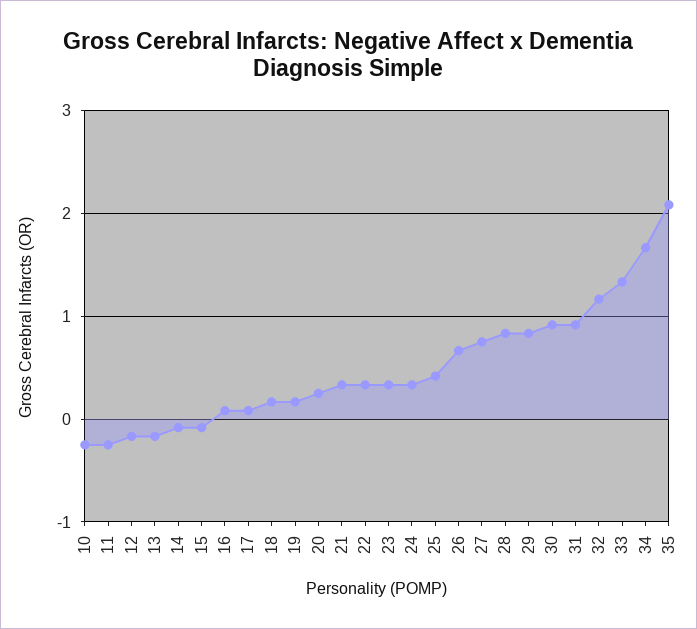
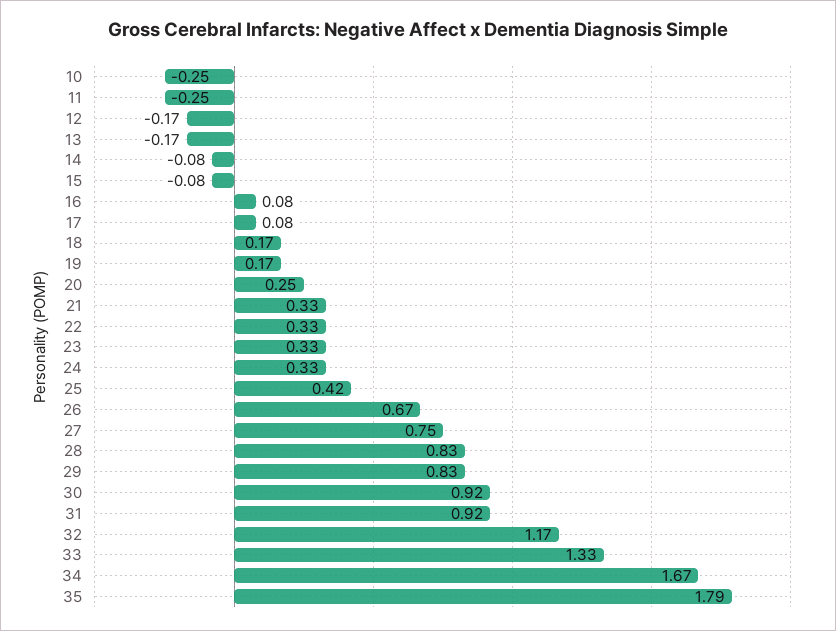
  {
    "10": -0.25,
    "11": -0.25,
    "12": -0.17,
    "13": -0.17,
    "14": -0.08,
    "15": -0.08,
    "16": 0.08,
    "17": 0.08,
    "18": 0.17,
    "19": 0.17,
    "20": 0.25,
    "21": 0.33,
    "22": 0.33,
    "23": 0.33,
    "24": 0.33,
    "25": 0.42,
    "26": 0.67,
    "27": 0.75,
    "28": 0.83,
    "29": 0.83,
    "30": 0.92,
    "31": 0.92,
    "32": 1.17,
    "33": 1.33,
    "34": 1.67,
-   "35": 2.1
+   "35": 1.79
  }

